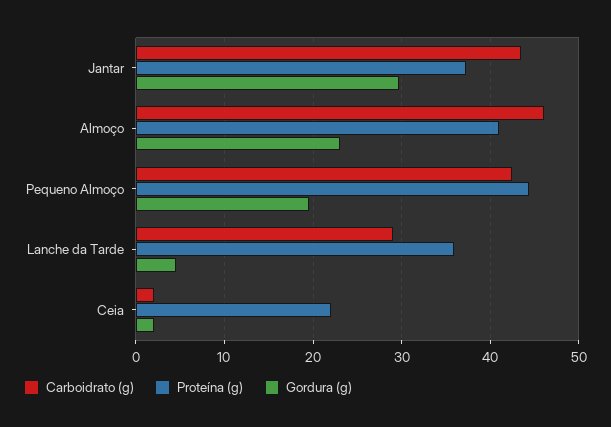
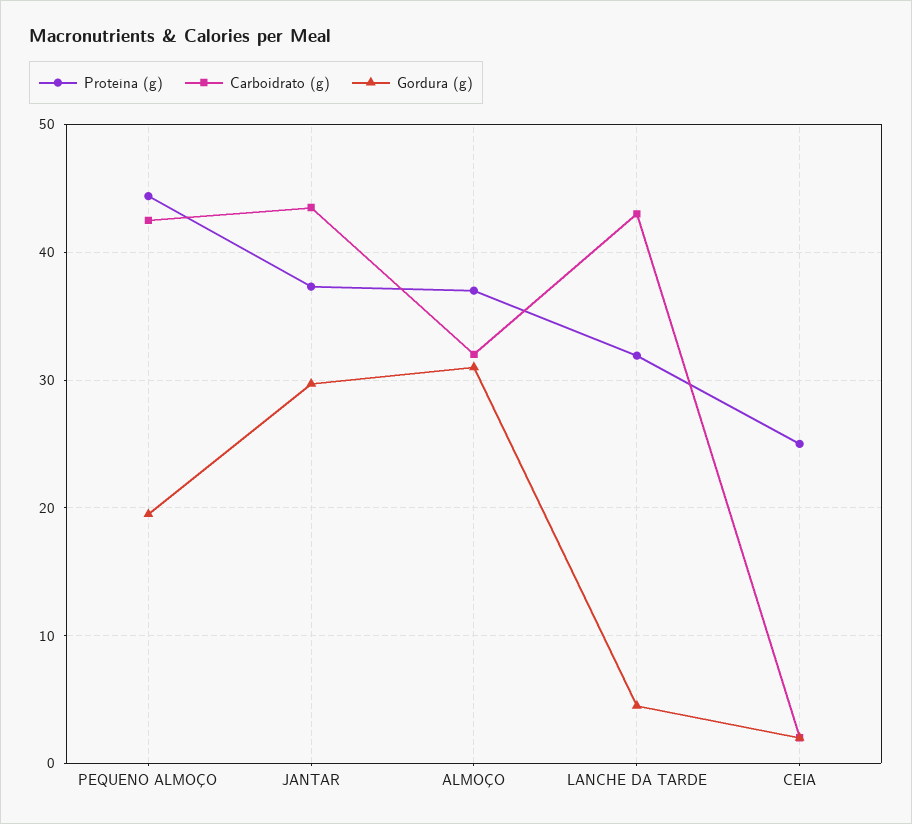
  {
    "Carboidrato (g)": {
      "Jantar": 44,
-     "Almoço": 46,
+     "Almoço": 32,
      "Pequeno Almoço": 43,
-     "Lanche da Tarde": 29,
+     "Lanche da Tarde": 43,
      "Ceia": 2
    },
    "Proteína (g)": {
      "Jantar": 37,
-     "Almoço": 41,
+     "Almoço": 37,
      "Pequeno Almoço": 44,
-     "Lanche da Tarde": 36,
+     "Lanche da Tarde": 32,
-     "Ceia": 22
+     "Ceia": 25
    },
    "Gordura (g)": {
      "Jantar": 30,
-     "Almoço": 23,
+     "Almoço": 31,
      "Pequeno Almoço": 20,
      "Lanche da Tarde": 5,
      "Ceia": 2
    }
  }

